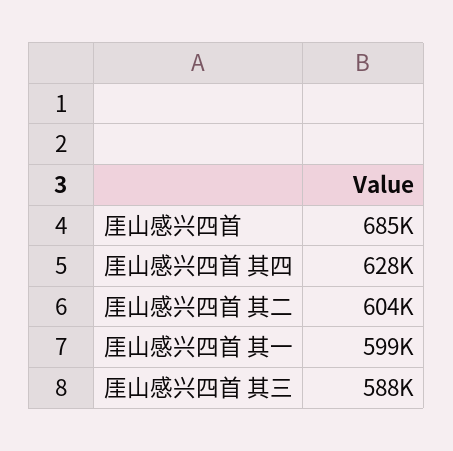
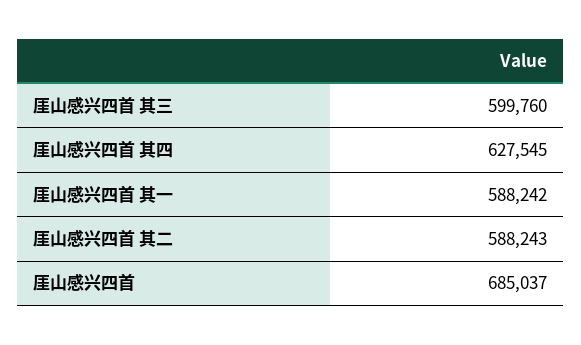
  {
    "厓山感兴四首": 685037,
    "厓山感兴四首 其四": 627545,
-   "厓山感兴四首 其二": 604000,
+   "厓山感兴四首 其二": 588243,
-   "厓山感兴四首 其一": 599000,
+   "厓山感兴四首 其一": 588242,
-   "厓山感兴四首 其三": 588000
+   "厓山感兴四首 其三": 599760
  }

